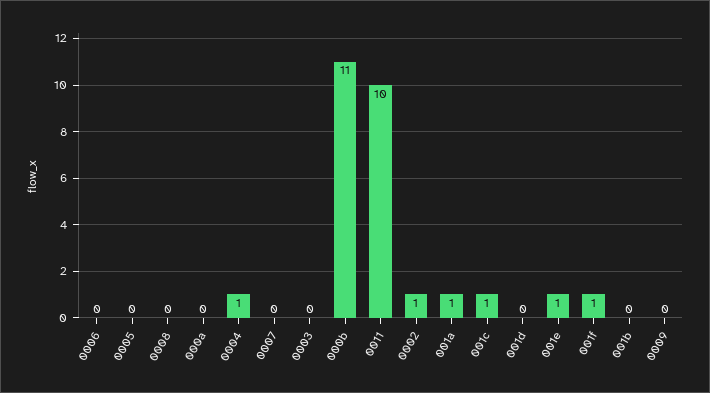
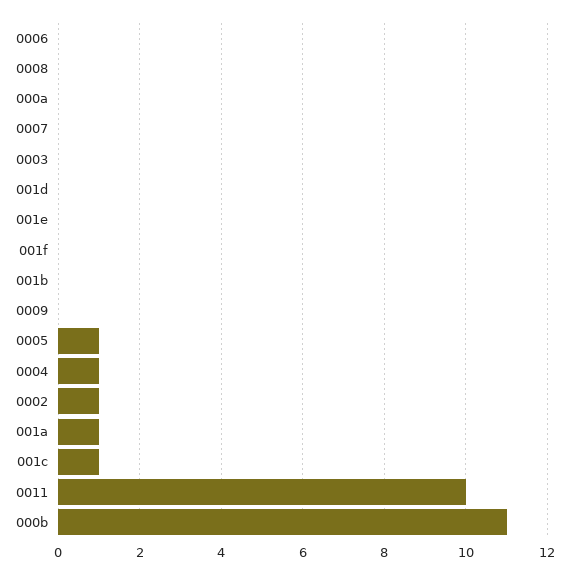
  {
    "0006": 0,
-   "0005": 0,
+   "0005": 1,
    "0008": 0,
    "000a": 0,
    "0004": 1,
    "0007": 0,
    "0003": 0,
    "000b": 11,
    "0011": 10,
    "0002": 1,
    "001a": 1,
    "001c": 1,
    "001d": 0,
-   "001e": 1,
+   "001e": 0,
-   "001f": 1,
+   "001f": 0,
    "001b": 0,
    "0009": 0
  }

